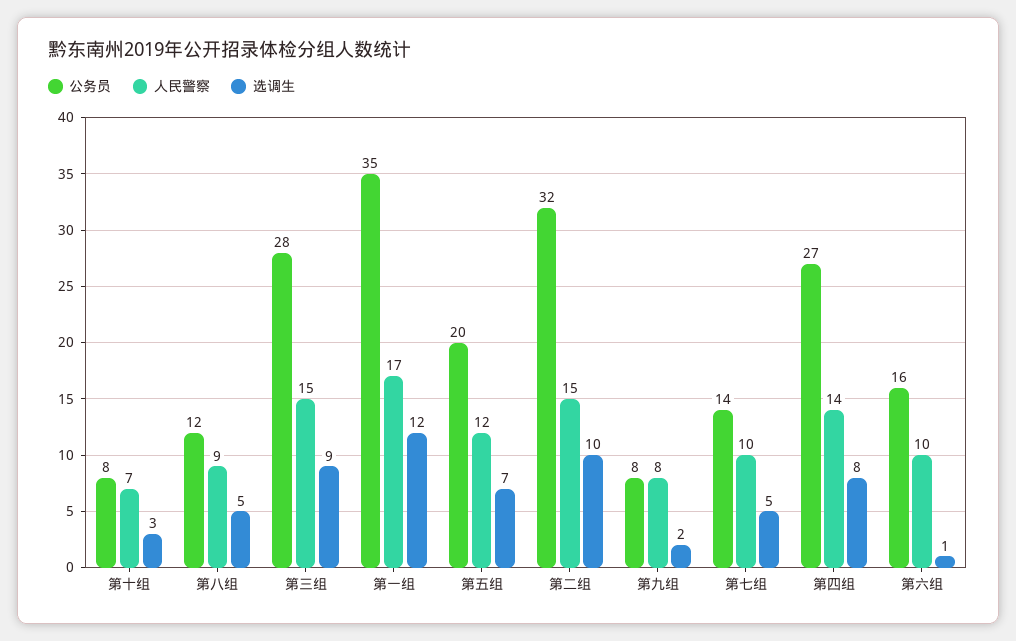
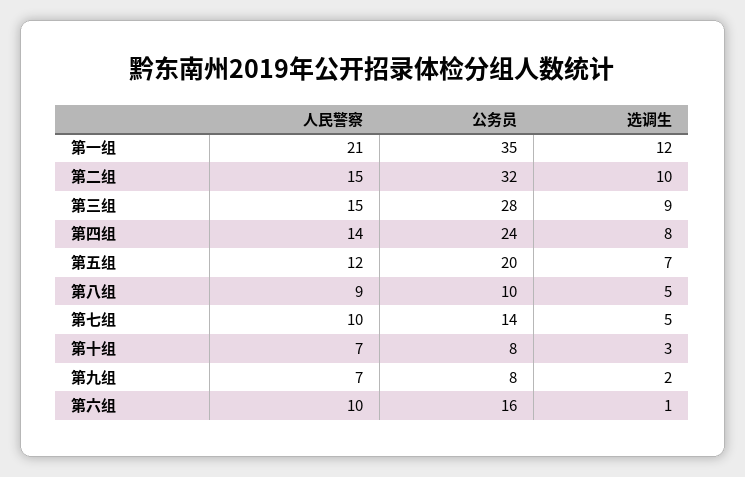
  {
    "公务员": {
      "第十组": 8,
-     "第八组": 12,
+     "第八组": 10,
      "第三组": 28,
      "第一组": 35,
      "第五组": 20,
      "第二组": 32,
      "第九组": 8,
      "第七组": 14,
-     "第四组": 27,
+     "第四组": 24,
      "第六组": 16
    },
    "人民警察": {
      "第十组": 7,
      "第八组": 9,
      "第三组": 15,
-     "第一组": 17,
+     "第一组": 21,
      "第五组": 12,
      "第二组": 15,
-     "第九组": 8,
+     "第九组": 7,
      "第七组": 10,
      "第四组": 14,
      "第六组": 10
    },
    "选调生": {
      "第十组": 3,
      "第八组": 5,
      "第三组": 9,
      "第一组": 12,
      "第五组": 7,
      "第二组": 10,
      "第九组": 2,
      "第七组": 5,
      "第四组": 8,
      "第六组": 1
    }
  }

